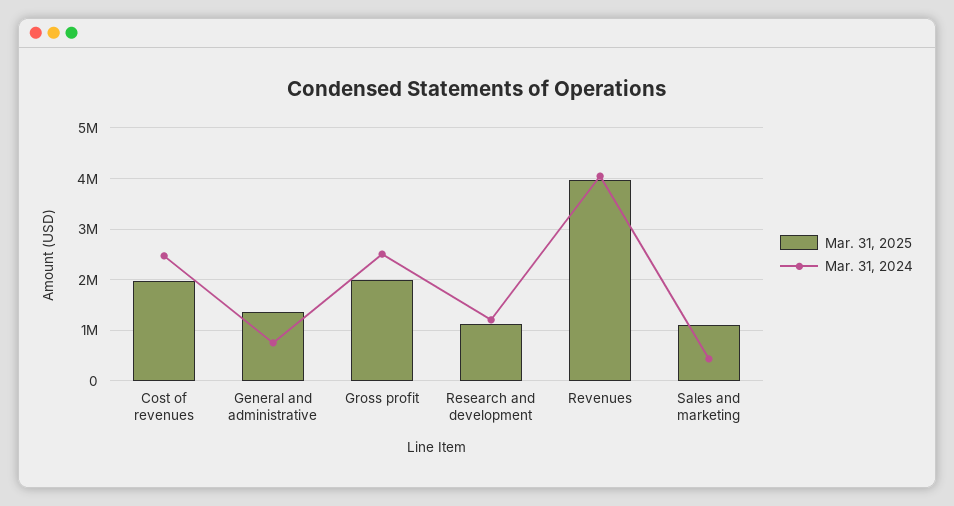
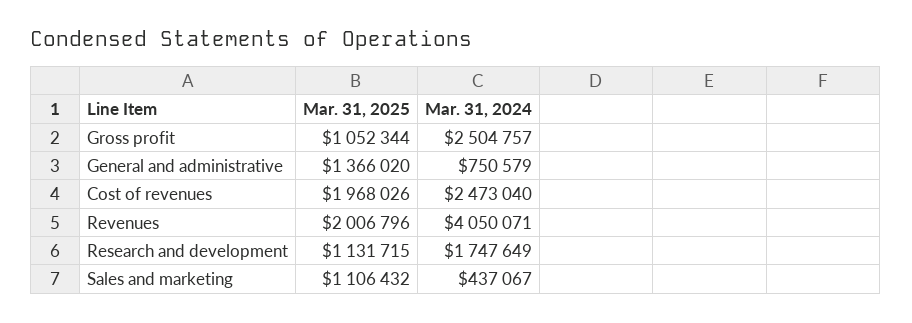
  {
    "Mar. 31, 2025": {
      "Cost of revenues": 1968026,
      "General and administrative": 1366020,
-     "Gross profit": 2000000,
+     "Gross profit": 1052344,
      "Research and development": 1131715,
-     "Revenues": 4000000,
+     "Revenues": 2006796,
      "Sales and marketing": 1106432
    },
    "Mar. 31, 2024": {
      "Cost of revenues": 2473040,
      "General and administrative": 750579,
      "Gross profit": 2504757,
-     "Research and development": 1200000,
+     "Research and development": 1747649,
      "Revenues": 4050071,
      "Sales and marketing": 437067
    }
  }

